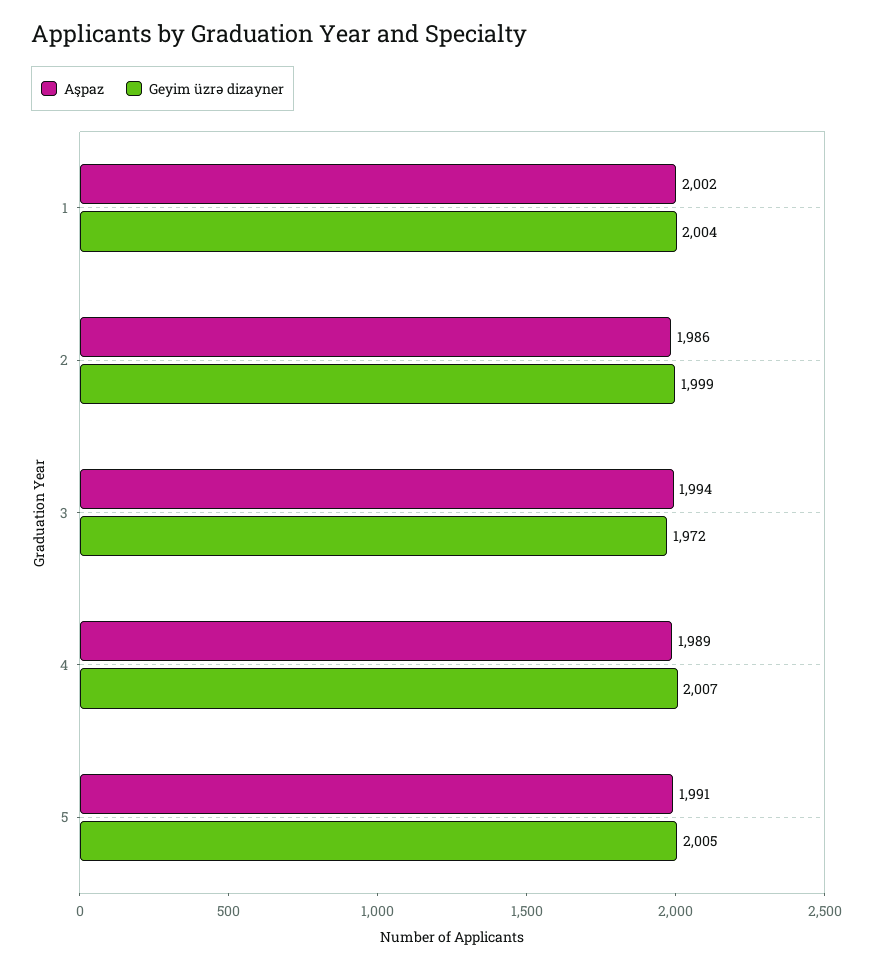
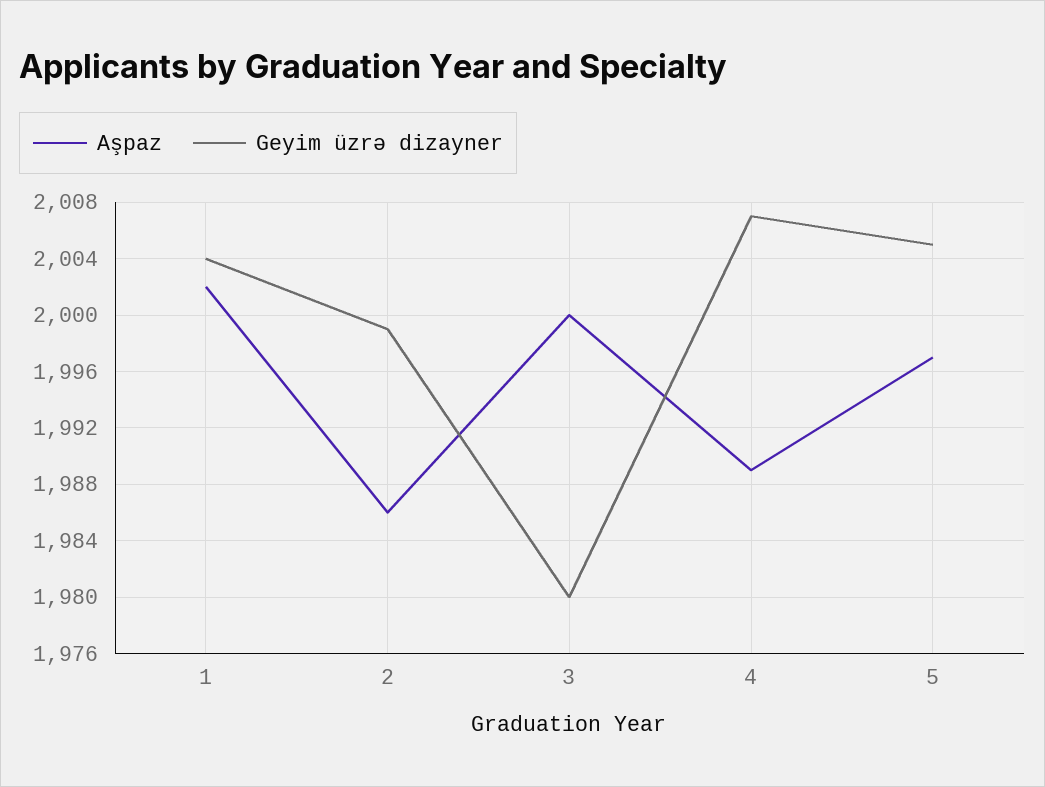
  {
    "Aşpaz": {
      "1": 2002,
      "2": 1986,
-     "3": 1994,
+     "3": 2000,
      "4": 1989,
-     "5": 1991
+     "5": 1997
    },
    "Geyim üzrə dizayner": {
      "1": 2004,
      "2": 1999,
-     "3": 1972,
+     "3": 1980,
      "4": 2007,
      "5": 2005
    }
  }

